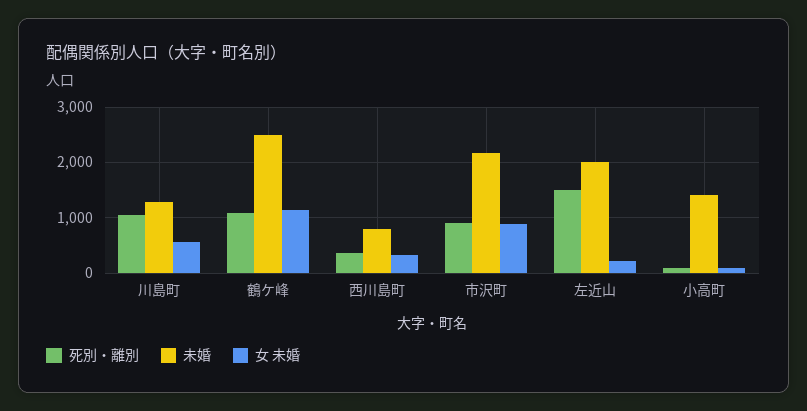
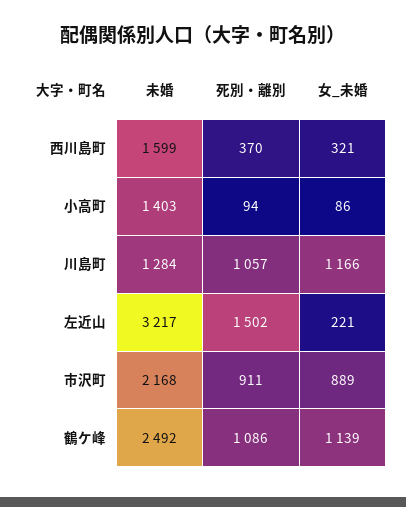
  {
    "死別・離別": {
      "川島町": 1057,
      "鶴ケ峰": 1086,
      "西川島町": 370,
      "市沢町": 911,
      "左近山": 1502,
      "小高町": 94
    },
    "未婚": {
      "川島町": 1284,
      "鶴ケ峰": 2492,
-     "西川島町": 800,
+     "西川島町": 1599,
      "市沢町": 2168,
-     "左近山": 2000,
+     "左近山": 3217,
      "小高町": 1403
    },
    "女 未婚": {
-     "川島町": 600,
+     "川島町": 1166,
      "鶴ケ峰": 1139,
      "西川島町": 321,
      "市沢町": 889,
      "左近山": 221,
      "小高町": 86
    }
  }

